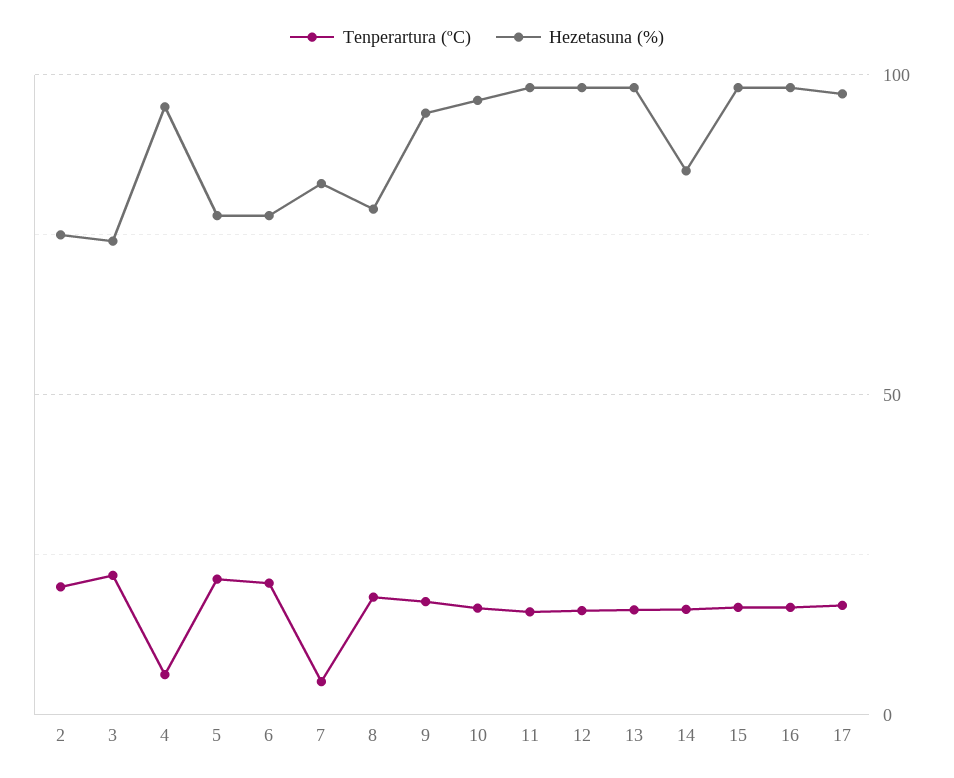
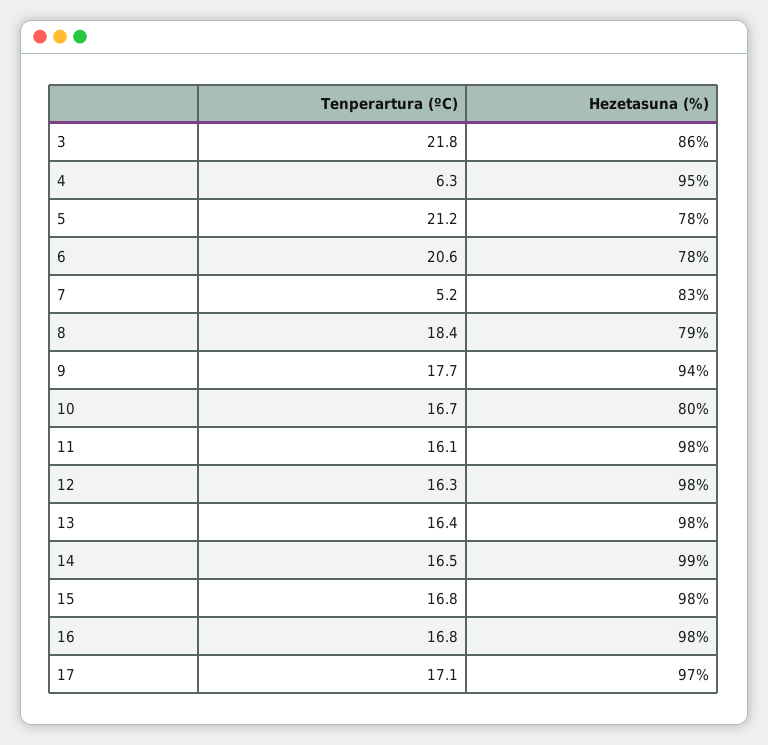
  {
    "Tenperartura (ºC)": {
-     "2": 20,
      "3": 21.8,
      "4": 6.3,
      "5": 21.2,
      "6": 20.6,
      "7": 5.2,
      "8": 18.4,
      "9": 17.7,
      "10": 16.7,
      "11": 16.1,
      "12": 16.3,
      "13": 16.4,
      "14": 16.5,
      "15": 16.8,
      "16": 16.8,
      "17": 17.1
    },
    "Hezetasuna (%)": {
-     "2": 75,
-     "3": 75,
+     "3": 86,
      "4": 95,
      "5": 78,
      "6": 78,
      "7": 83,
      "8": 79,
      "9": 94,
-     "10": 95,
+     "10": 80,
      "11": 98,
      "12": 98,
      "13": 98,
-     "14": 85,
+     "14": 99,
      "15": 98,
      "16": 98,
      "17": 97
    }
  }

